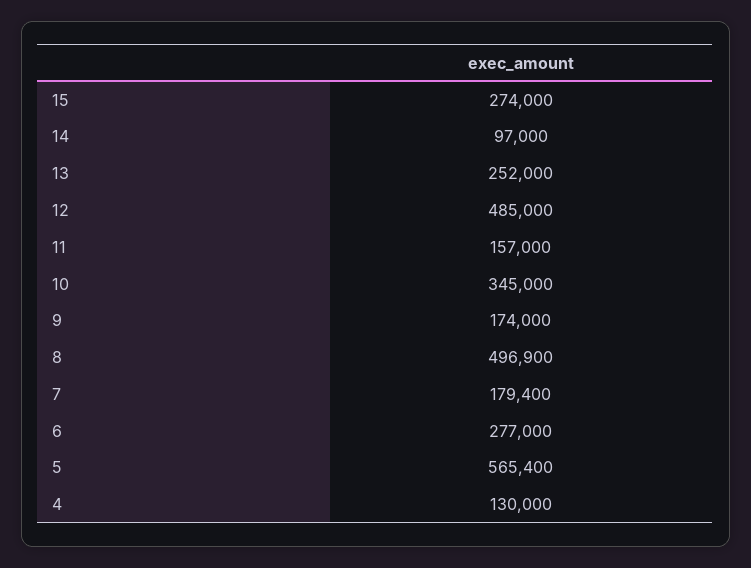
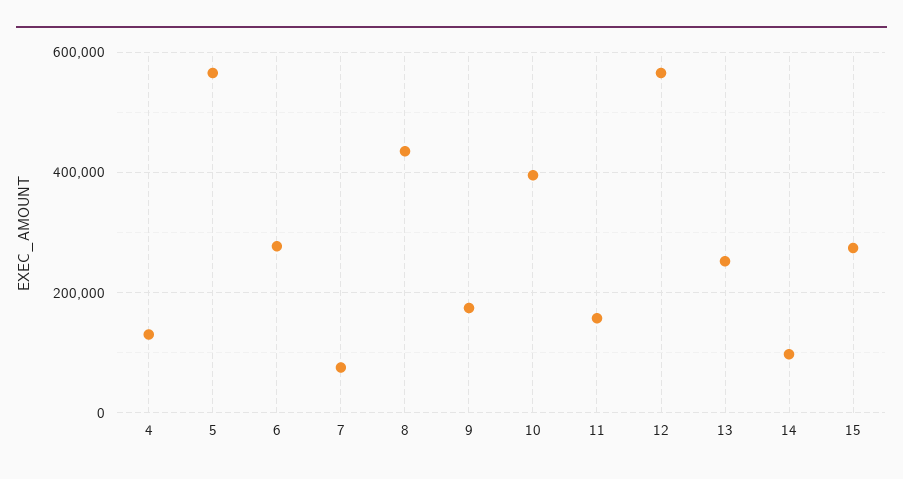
  {
    "15": 274000,
    "14": 97000,
    "13": 252000,
-   "12": 485000,
+   "12": 560000,
    "11": 157000,
-   "10": 345000,
+   "10": 400000,
    "9": 174000,
-   "8": 496900,
+   "8": 440000,
-   "7": 179400,
+   "7": 80000,
    "6": 277000,
    "5": 565400,
    "4": 130000
  }

